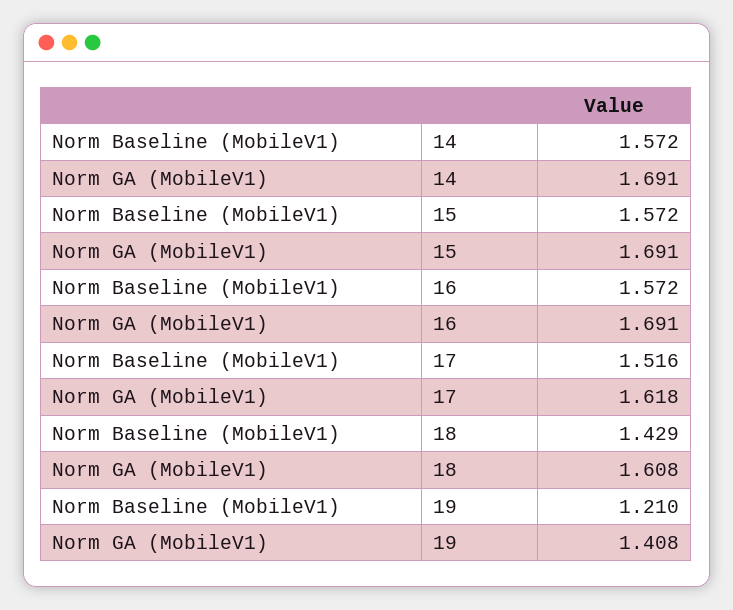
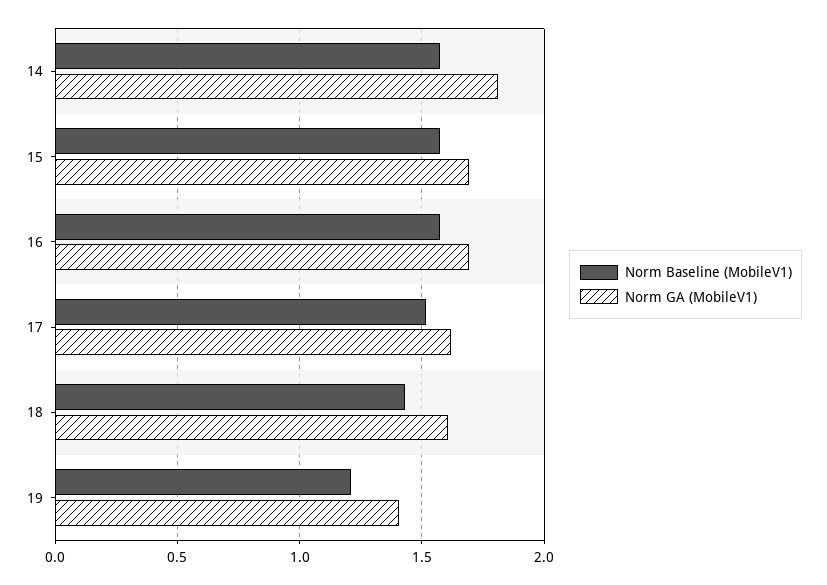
  {
    "Norm Baseline (MobileV1)": {
      "14": 1.572,
      "15": 1.572,
      "16": 1.572,
      "17": 1.516,
      "18": 1.429,
      "19": 1.21
    },
    "Norm GA (MobileV1)": {
-     "14": 1.691,
+     "14": 1.8,
      "15": 1.691,
      "16": 1.691,
      "17": 1.618,
      "18": 1.608,
      "19": 1.408
    }
  }

